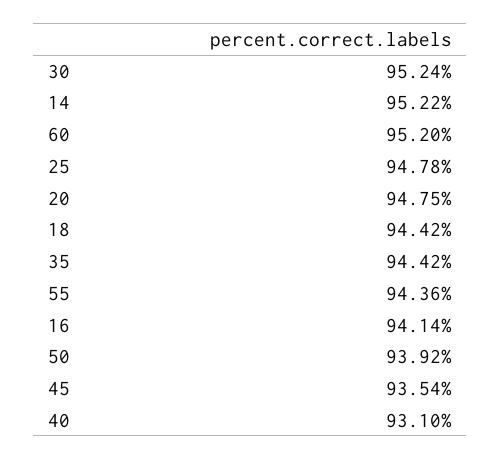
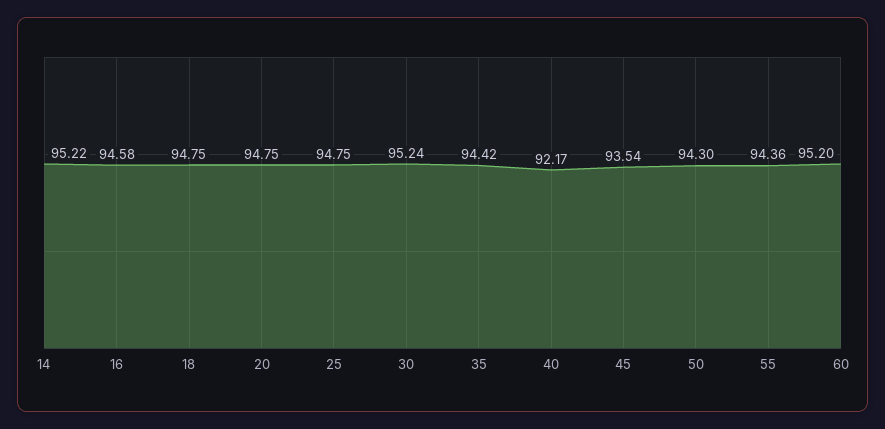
  {
    "30": 95.24,
    "14": 95.22,
    "60": 95.2,
-   "25": 94.78,
+   "25": 94.75,
    "20": 94.75,
-   "18": 94.42,
+   "18": 94.75,
    "35": 94.42,
    "55": 94.36,
-   "16": 94.14,
+   "16": 94.58,
-   "50": 93.92,
+   "50": 94.3,
    "45": 93.54,
-   "40": 93.1
+   "40": 92.17
  }

